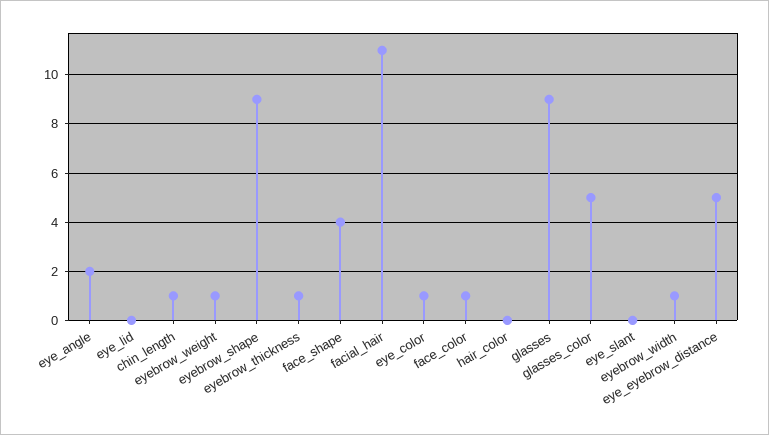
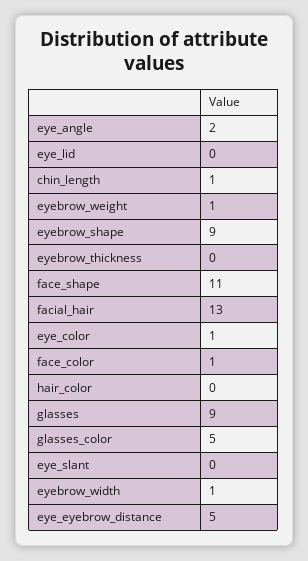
  {
    "eye_angle": 2,
    "eye_lid": 0,
    "chin_length": 1,
    "eyebrow_weight": 1,
    "eyebrow_shape": 9,
-   "eyebrow_thickness": 1,
+   "eyebrow_thickness": 0,
-   "face_shape": 4,
+   "face_shape": 11,
-   "facial_hair": 11,
+   "facial_hair": 13,
    "eye_color": 1,
    "face_color": 1,
    "hair_color": 0,
    "glasses": 9,
    "glasses_color": 5,
    "eye_slant": 0,
    "eyebrow_width": 1,
    "eye_eyebrow_distance": 5
  }

